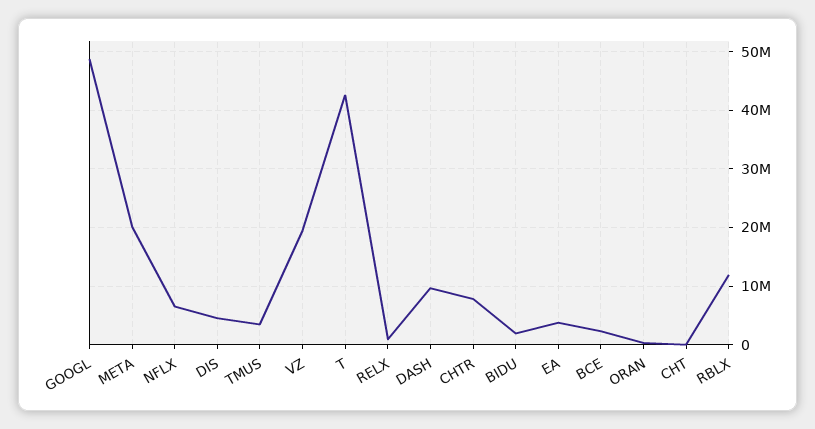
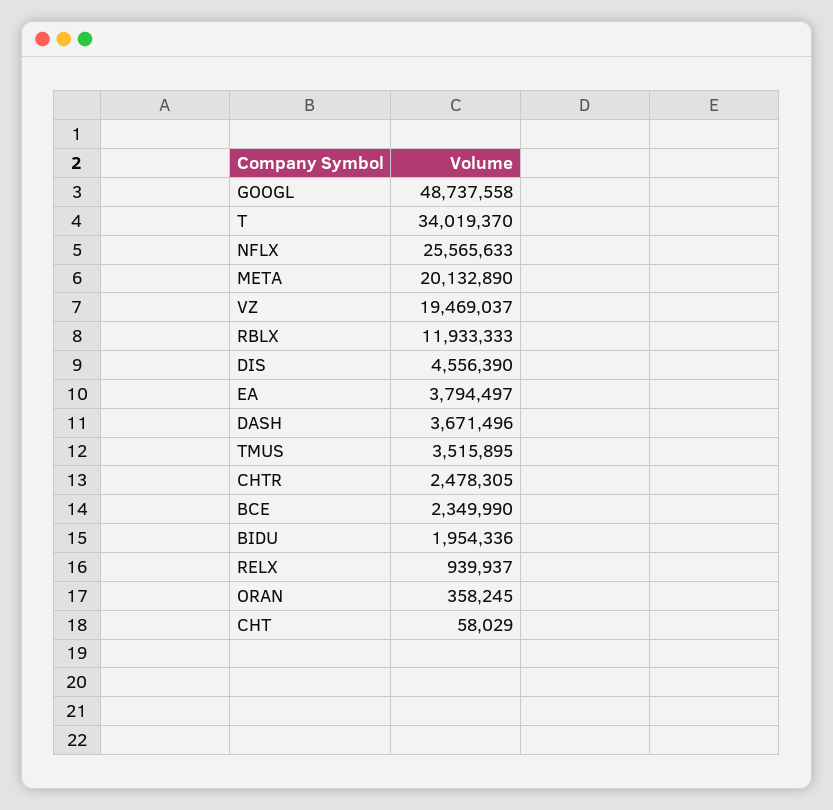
  {
    "GOOGL": 48737558,
    "META": 20132890,
-   "NFLX": 6000000,
+   "NFLX": 25565633,
    "DIS": 4556390,
    "TMUS": 3515895,
    "VZ": 19469037,
-   "T": 42000000,
+   "T": 34019370,
    "RELX": 939937,
-   "DASH": 10000000,
+   "DASH": 3671496,
-   "CHTR": 8000000,
+   "CHTR": 2478305,
    "BIDU": 1954336,
    "EA": 3794497,
    "BCE": 2349990,
    "ORAN": 358245,
    "CHT": 58029,
    "RBLX": 11933333
  }

